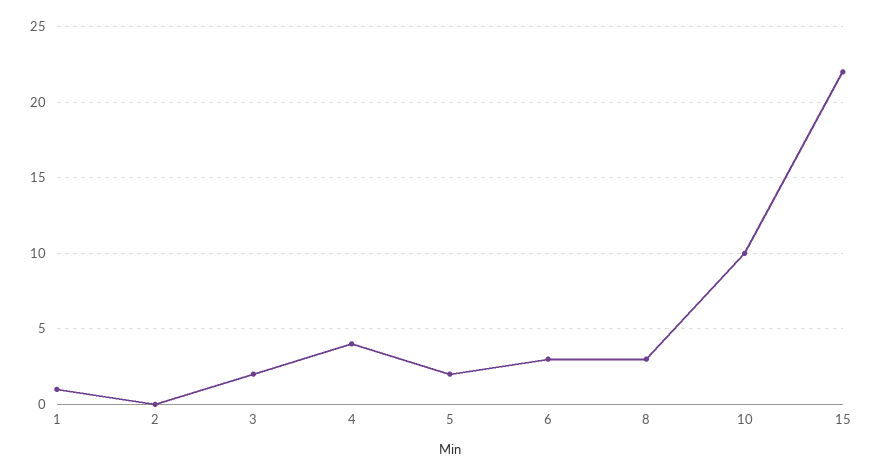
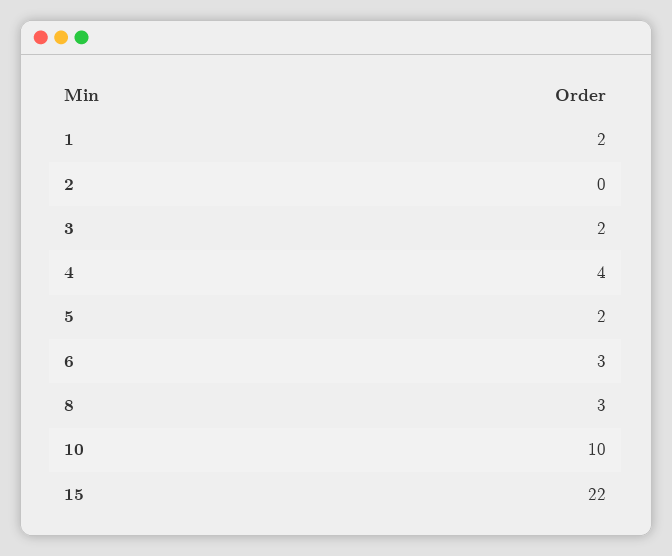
  {
-   "1": 1,
+   "1": 2,
    "2": 0,
    "3": 2,
    "4": 4,
    "5": 2,
    "6": 3,
    "8": 3,
    "10": 10,
    "15": 22
  }

